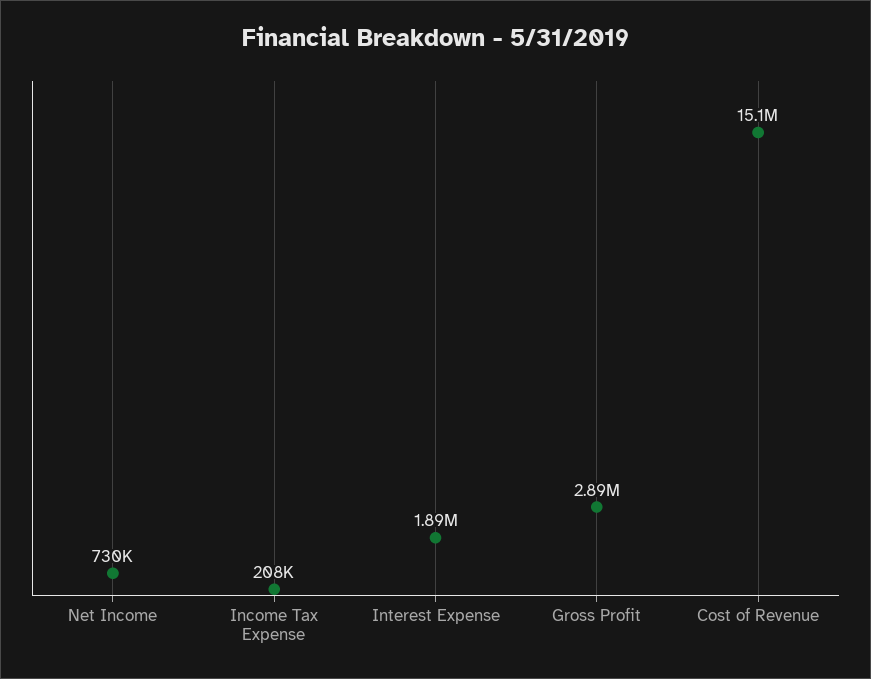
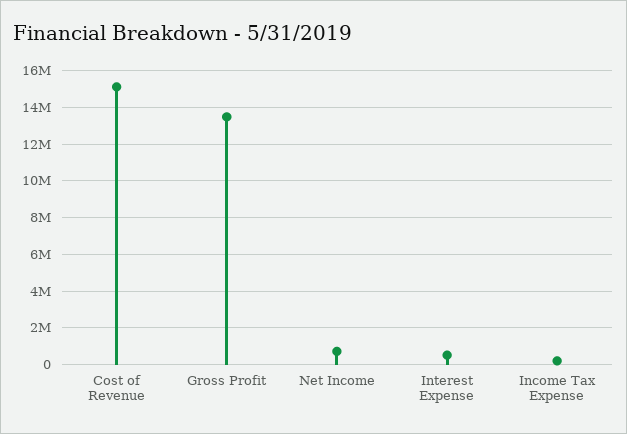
  {
    "Net Income": 730000,
    "Income Tax Expense": 208000,
-   "Interest Expense": 1890000,
+   "Interest Expense": 500000,
-   "Gross Profit": 2890000,
+   "Gross Profit": 13500000,
    "Cost of Revenue": 15100000
  }

